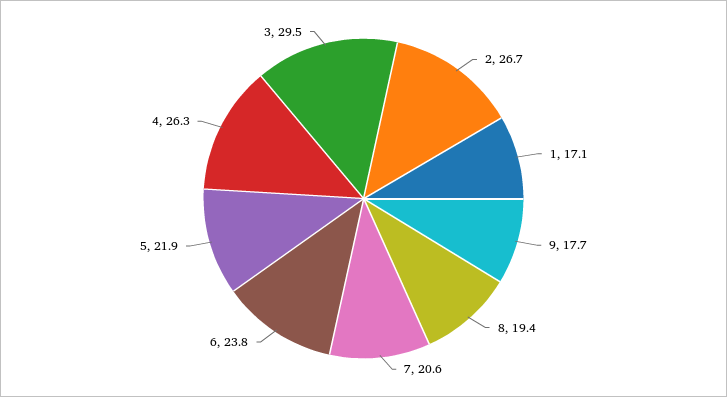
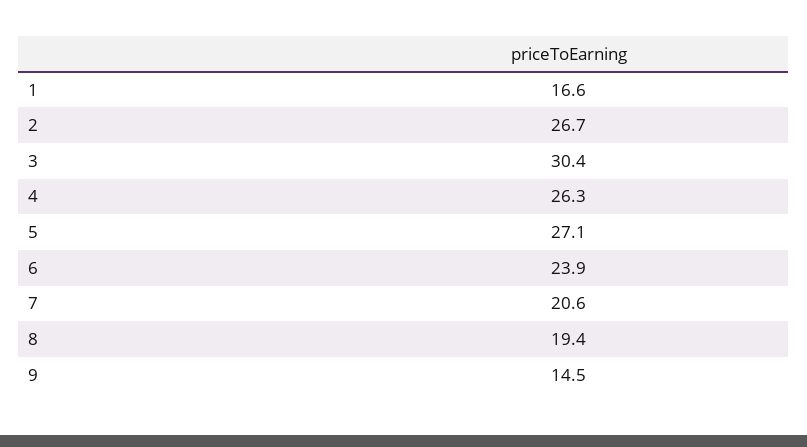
  {
    "2": 26.7,
-   "1": 17.1,
+   "1": 16.6,
-   "9": 17.7,
+   "9": 14.5,
    "8": 19.4,
    "7": 20.6,
-   "6": 23.8,
+   "6": 23.9,
-   "5": 21.9,
+   "5": 27.1,
    "4": 26.3,
-   "3": 29.5
+   "3": 30.4
  }

